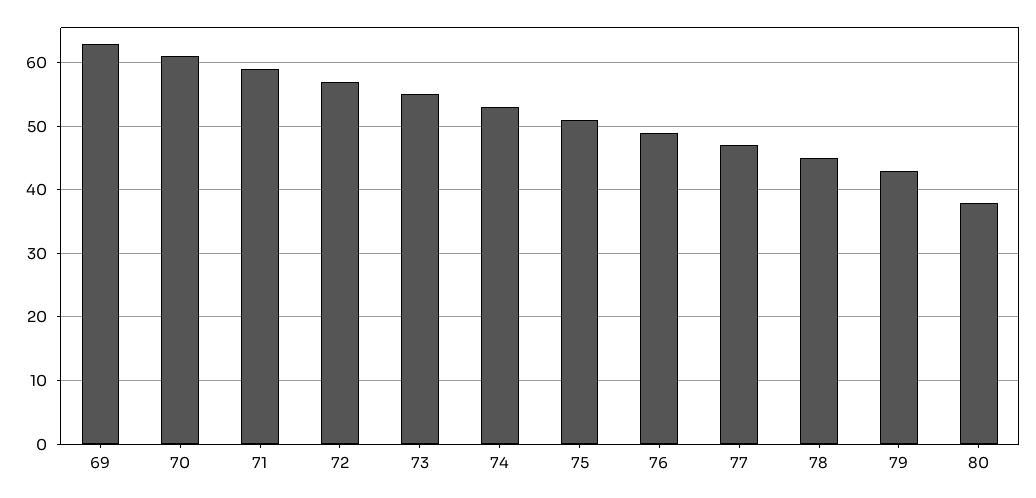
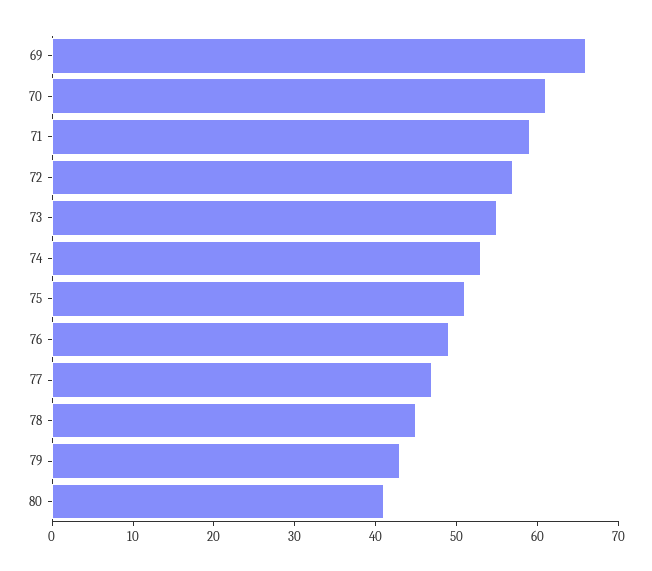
  {
-   "69": 63,
+   "69": 66,
    "70": 61,
    "71": 59,
    "72": 57,
    "73": 55,
    "74": 53,
    "75": 51,
    "76": 49,
    "77": 47,
    "78": 45,
    "79": 43,
-   "80": 38
+   "80": 41
  }

